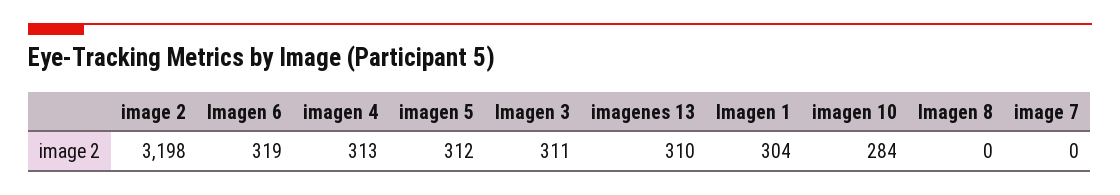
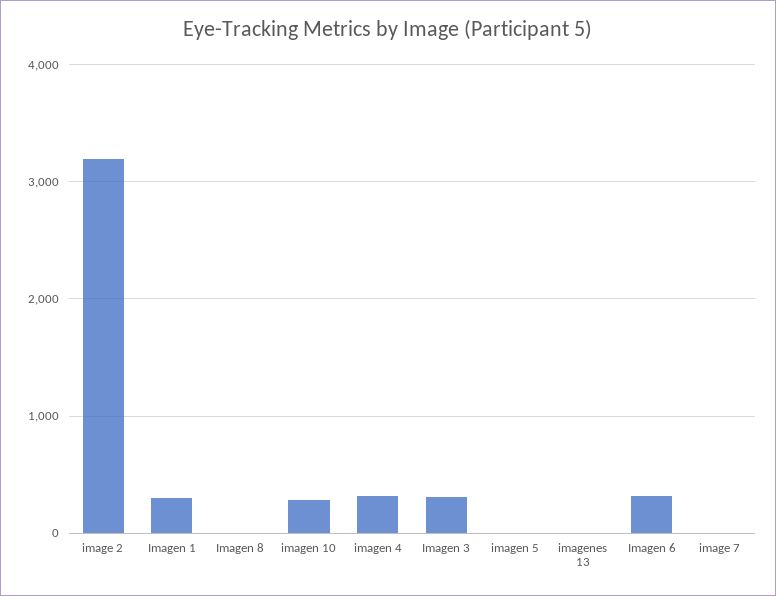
  {
    "image 2": 3198,
    "Imagen 6": 319,
    "imagen 4": 313,
-   "imagen 5": 312,
+   "imagen 5": 0,
    "Imagen 3": 311,
-   "imagenes 13": 310,
+   "imagenes 13": 0,
    "Imagen 1": 304,
    "imagen 10": 284,
    "Imagen 8": 0,
    "image 7": 0
  }

